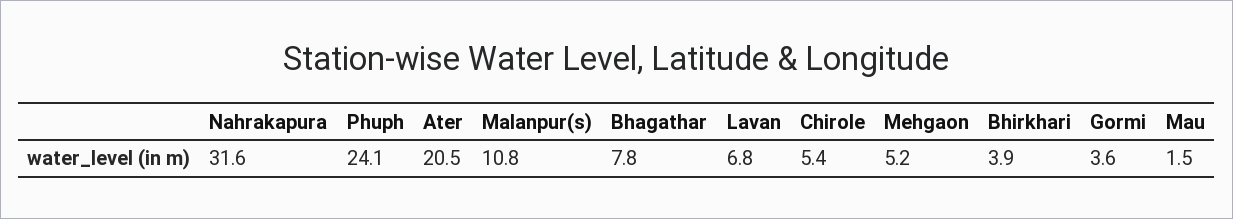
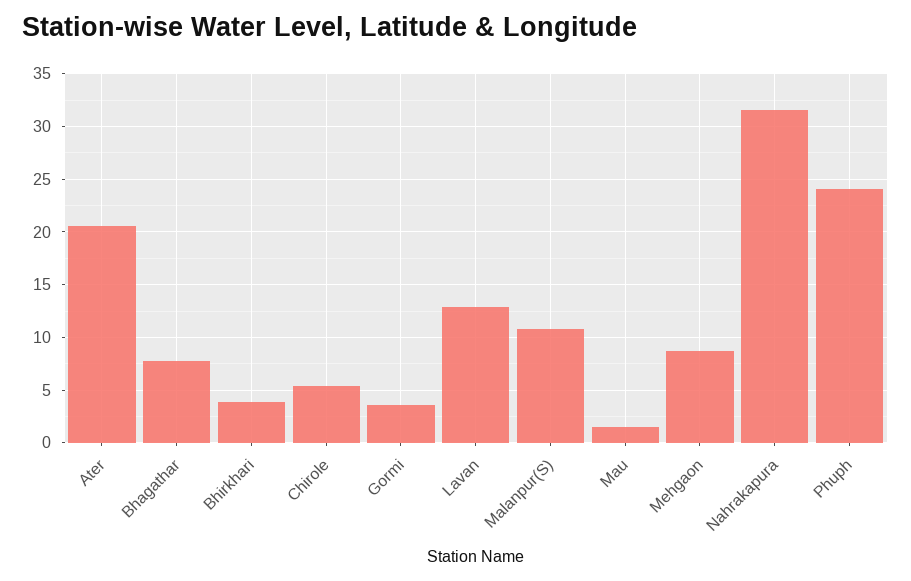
  {
    "Nahrakapura": 31.6,
    "Phuph": 24.1,
    "Ater": 20.5,
    "Malanpur(s)": 10.8,
    "Bhagathar": 7.8,
-   "Lavan": 6.8,
+   "Lavan": 13,
    "Chirole": 5.4,
-   "Mehgaon": 5.2,
+   "Mehgaon": 9,
    "Bhirkhari": 3.9,
    "Gormi": 3.6,
    "Mau": 1.5
  }

